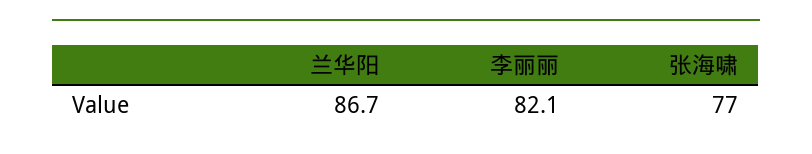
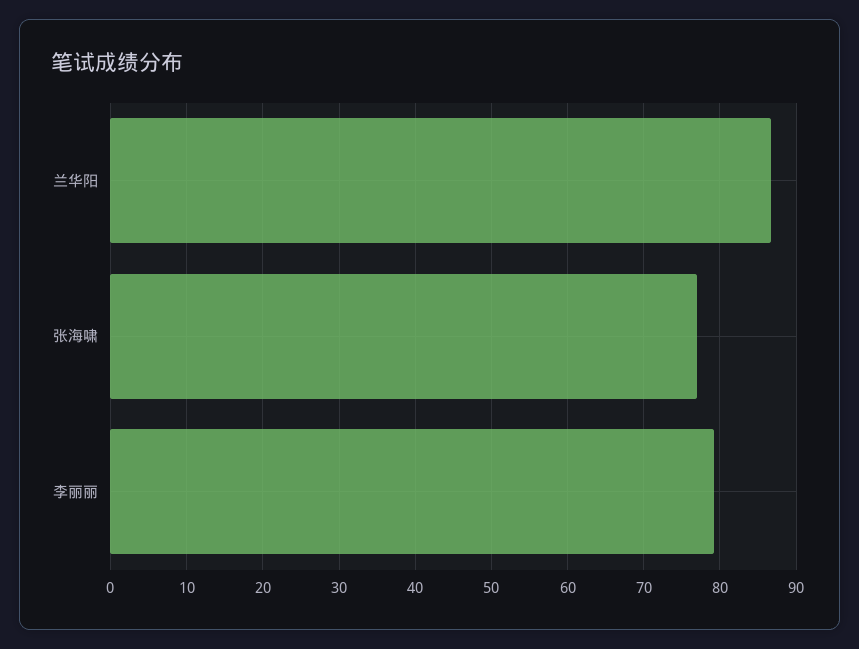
  {
    "兰华阳": 86.7,
-   "李丽丽": 82.1,
+   "李丽丽": 79,
    "张海啸": 77
  }

